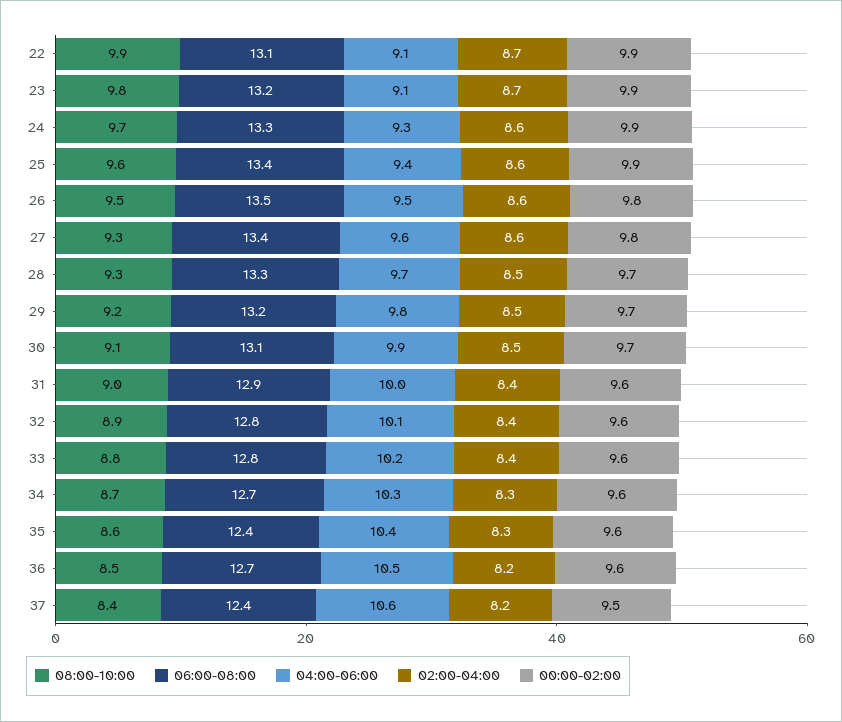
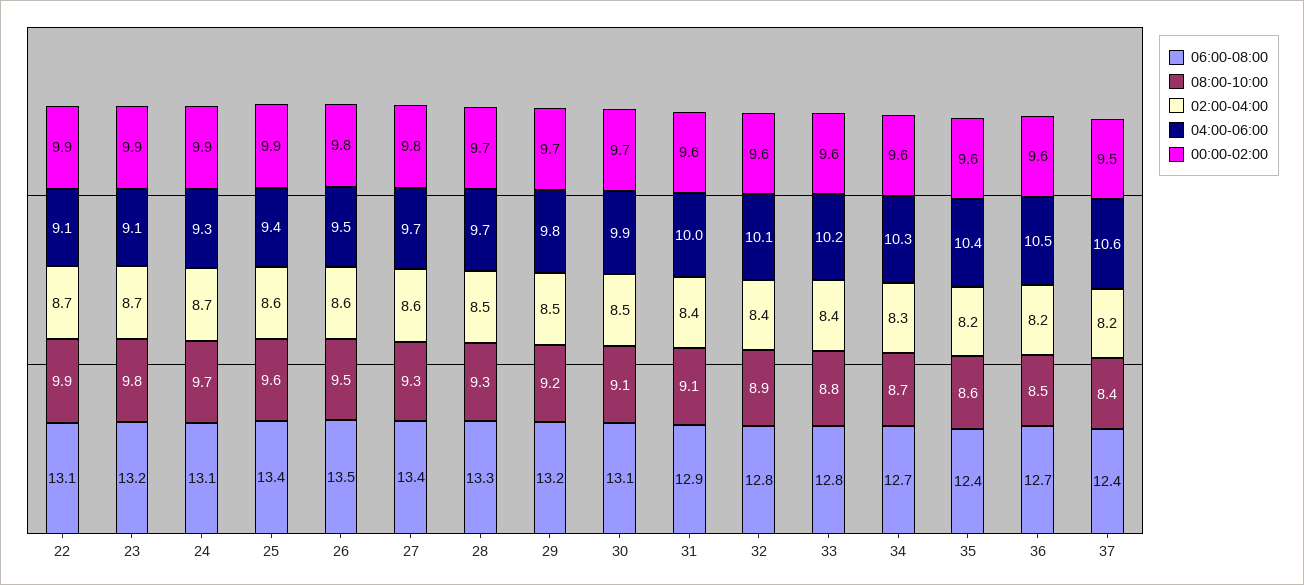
  {
    "08:00-10:00": {
      "22": 9.9,
      "23": 9.8,
      "24": 9.7,
      "25": 9.6,
      "26": 9.5,
      "27": 9.3,
      "28": 9.3,
      "29": 9.2,
      "30": 9.1,
-     "31": 9,
+     "31": 9.1,
      "32": 8.9,
      "33": 8.8,
      "34": 8.7,
      "35": 8.6,
      "36": 8.5,
      "37": 8.4
    },
    "06:00-08:00": {
      "22": 13.1,
      "23": 13.2,
-     "24": 13.3,
+     "24": 13.1,
      "25": 13.4,
      "26": 13.5,
      "27": 13.4,
      "28": 13.3,
      "29": 13.2,
      "30": 13.1,
      "31": 12.9,
      "32": 12.8,
      "33": 12.8,
      "34": 12.7,
      "35": 12.4,
      "36": 12.7,
      "37": 12.4
    },
    "04:00-06:00": {
      "22": 9.1,
      "23": 9.1,
      "24": 9.3,
      "25": 9.4,
      "26": 9.5,
-     "27": 9.6,
+     "27": 9.7,
      "28": 9.7,
      "29": 9.8,
      "30": 9.9,
      "31": 10,
      "32": 10.1,
      "33": 10.2,
      "34": 10.3,
      "35": 10.4,
      "36": 10.5,
      "37": 10.6
    },
    "02:00-04:00": {
      "22": 8.7,
      "23": 8.7,
-     "24": 8.6,
+     "24": 8.7,
      "25": 8.6,
      "26": 8.6,
      "27": 8.6,
      "28": 8.5,
      "29": 8.5,
      "30": 8.5,
      "31": 8.4,
      "32": 8.4,
      "33": 8.4,
      "34": 8.3,
-     "35": 8.3,
+     "35": 8.2,
      "36": 8.2,
      "37": 8.2
    },
    "00:00-02:00": {
      "22": 9.9,
      "23": 9.9,
      "24": 9.9,
      "25": 9.9,
      "26": 9.8,
      "27": 9.8,
      "28": 9.7,
      "29": 9.7,
      "30": 9.7,
      "31": 9.6,
      "32": 9.6,
      "33": 9.6,
      "34": 9.6,
      "35": 9.6,
      "36": 9.6,
      "37": 9.5
    }
  }

